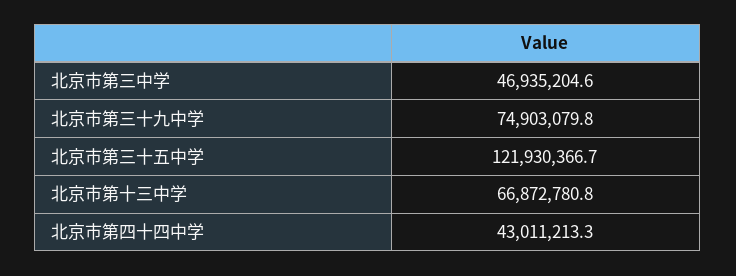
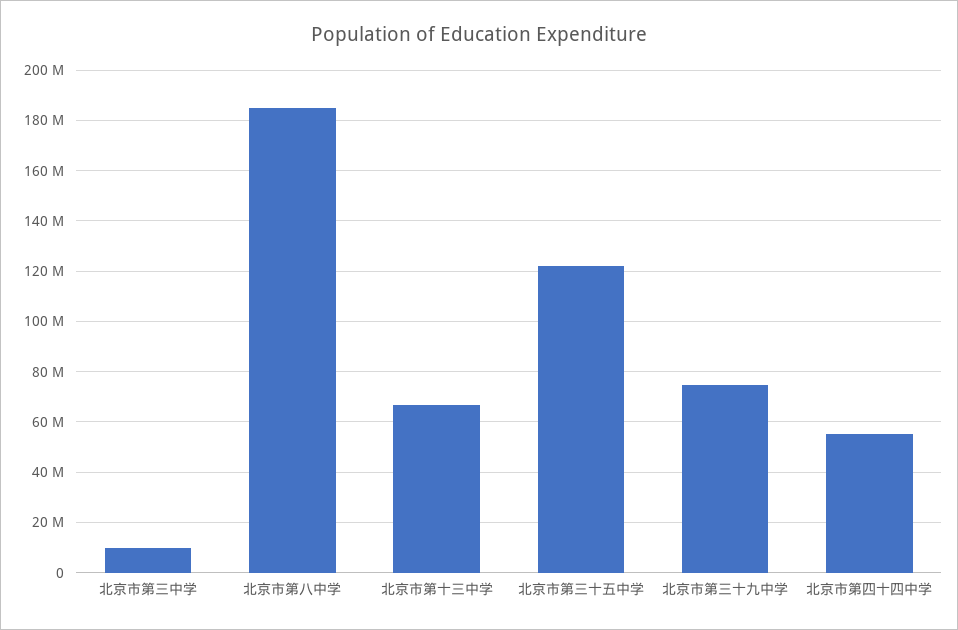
  {
-   "北京市第三中学": 46935204.6,
+   "北京市第三中学": 10000000,
    "北京市第三十九中学": 74903079.8,
    "北京市第三十五中学": 121930366.7,
    "北京市第十三中学": 66872780.8,
-   "北京市第四十四中学": 43011213.3
+   "北京市第四十四中学": 55000000,
+   "北京市第八中学": 185000000
  }

